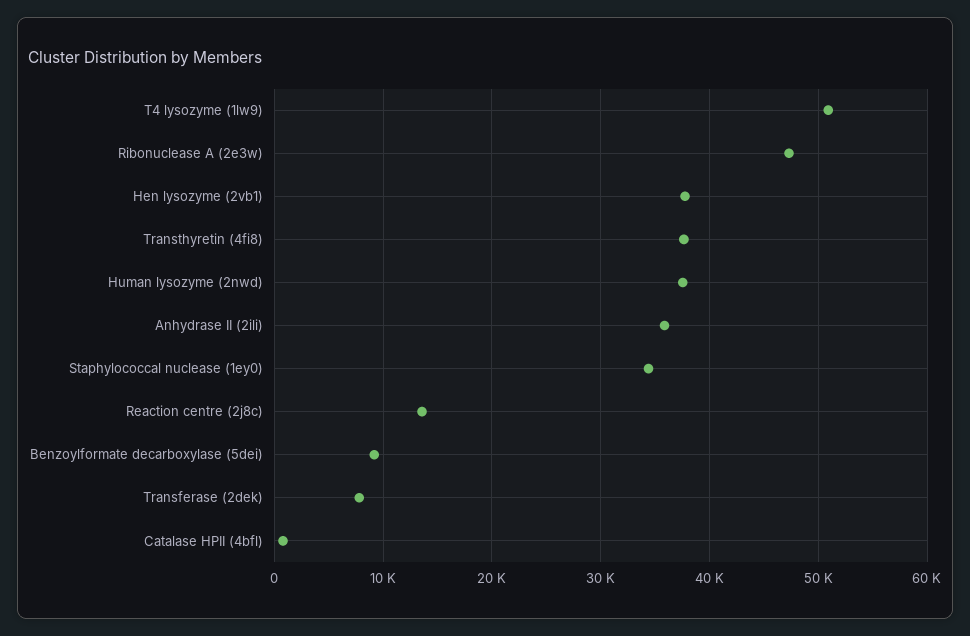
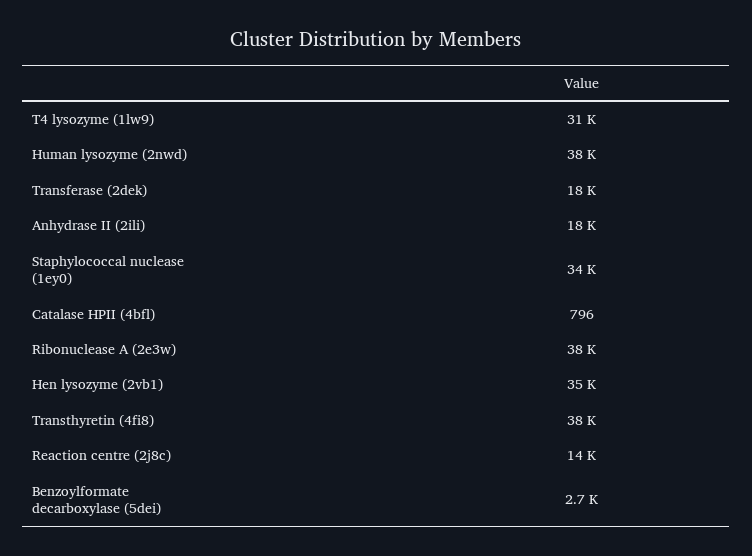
  {
-   "T4 lysozyme (1lw9)": 51000,
+   "T4 lysozyme (1lw9)": 31000,
-   "Ribonuclease A (2e3w)": 47000,
+   "Ribonuclease A (2e3w)": 38000,
-   "Hen lysozyme (2vb1)": 38000,
+   "Hen lysozyme (2vb1)": 35000,
    "Transthyretin (4fi8)": 38000,
    "Human lysozyme (2nwd)": 38000,
-   "Anhydrase II (2ili)": 36000,
+   "Anhydrase II (2ili)": 18000,
    "Staphylococcal nuclease (1ey0)": 34000,
    "Reaction centre (2j8c)": 14000,
-   "Benzoylformate decarboxylase (5dei)": 9000,
+   "Benzoylformate decarboxylase (5dei)": 2700,
-   "Transferase (2dek)": 8000,
+   "Transferase (2dek)": 18000,
    "Catalase HPII (4bfl)": 796
  }

